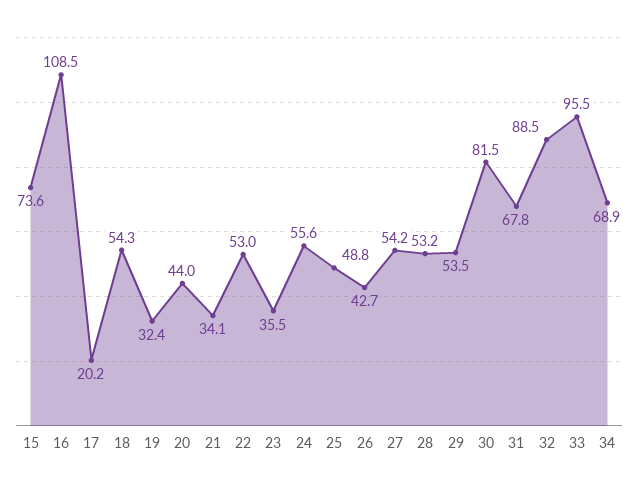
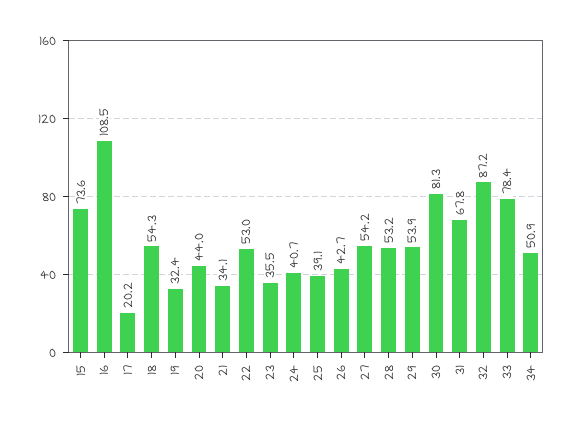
  {
    "15": 73.6,
    "16": 108.5,
    "17": 20.2,
    "18": 54.3,
    "19": 32.4,
    "20": 44,
    "21": 34.1,
    "22": 53,
    "23": 35.5,
-   "24": 55.6,
+   "24": 40.7,
-   "25": 48.8,
+   "25": 39.1,
    "26": 42.7,
    "27": 54.2,
    "28": 53.2,
-   "29": 53.5,
+   "29": 53.9,
-   "30": 81.5,
+   "30": 81.3,
    "31": 67.8,
-   "32": 88.5,
+   "32": 87.2,
-   "33": 95.5,
+   "33": 78.4,
-   "34": 68.9
+   "34": 50.9
  }

